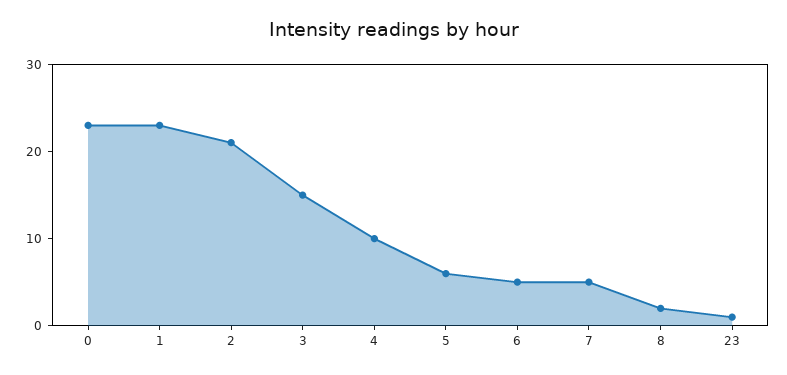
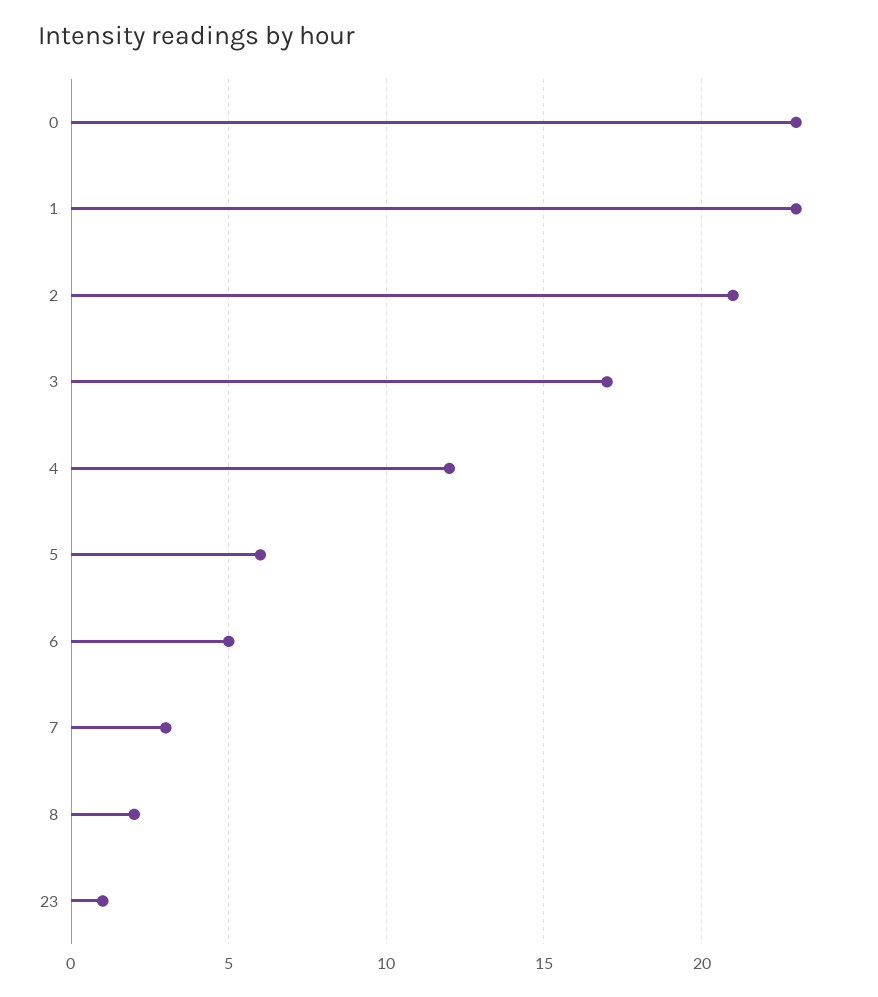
  {
    "0": 23,
    "1": 23,
    "2": 21,
-   "3": 15,
+   "3": 17,
-   "4": 10,
+   "4": 12,
    "5": 6,
    "6": 5,
-   "7": 5,
+   "7": 3,
    "8": 2,
    "23": 1
  }

